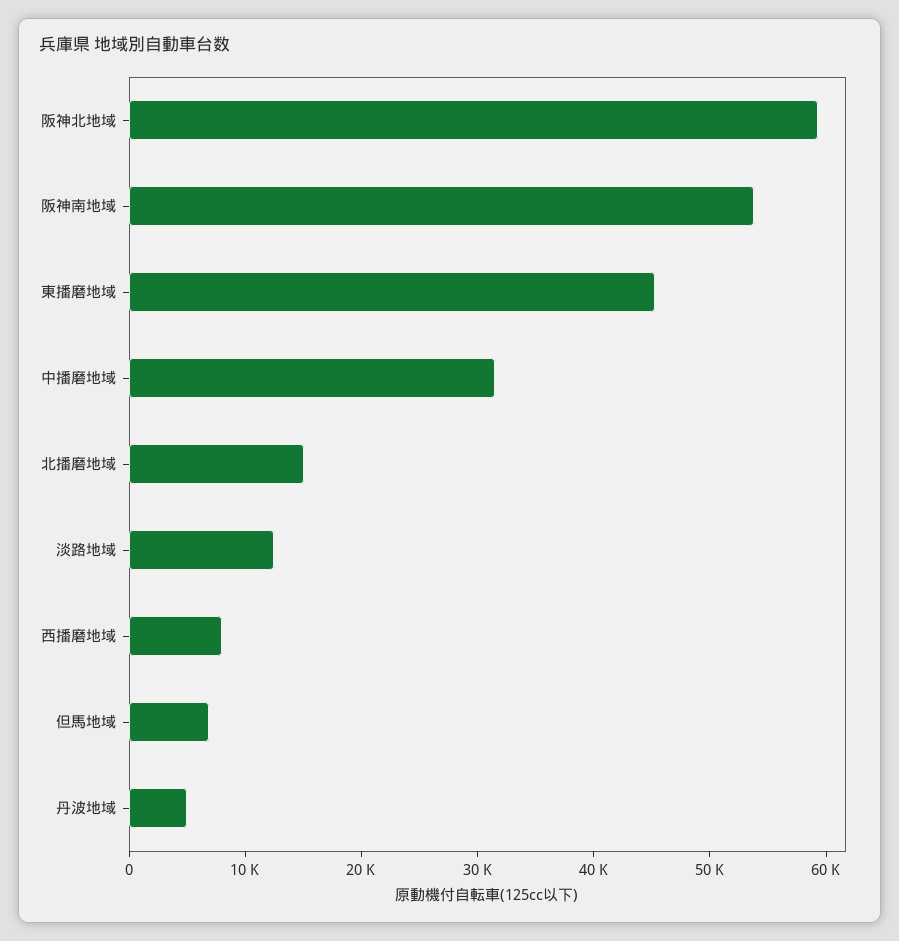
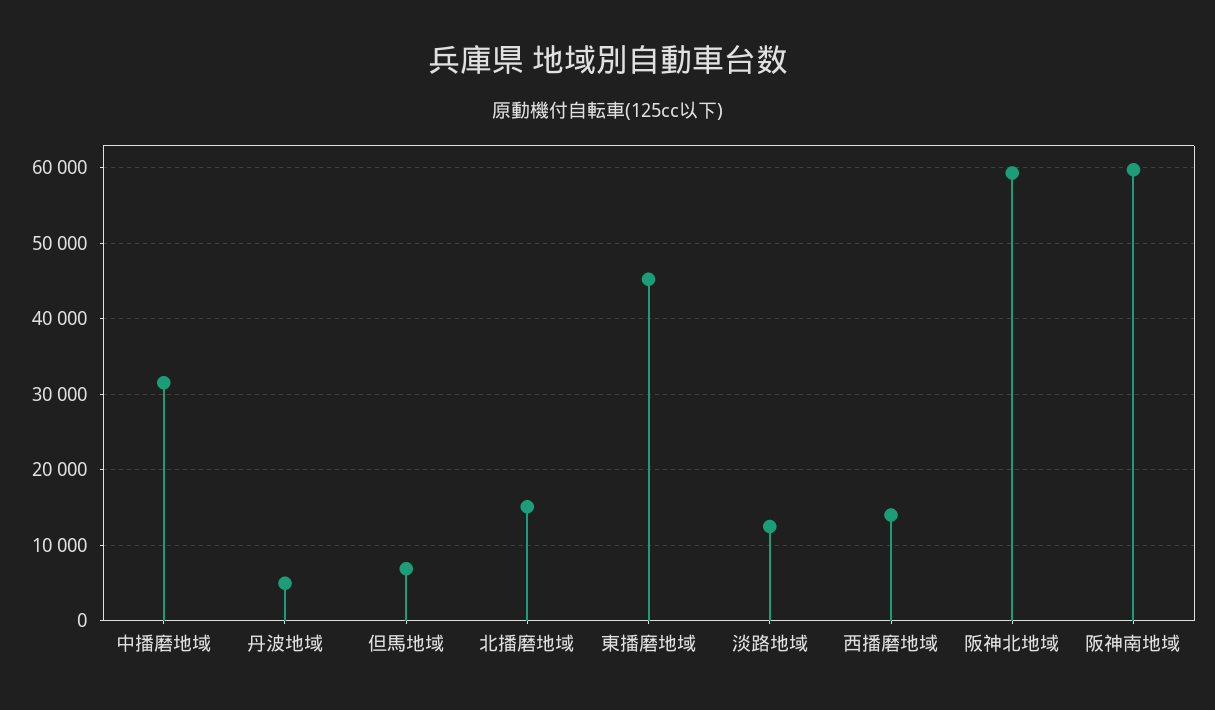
  {
    "阪神北地域": 59000,
-   "阪神南地域": 54000,
+   "阪神南地域": 60000,
    "東播磨地域": 45000,
    "中播磨地域": 32000,
    "北播磨地域": 15000,
    "淡路地域": 12000,
-   "西播磨地域": 8000,
+   "西播磨地域": 14000,
    "但馬地域": 7000,
    "丹波地域": 5000
  }

